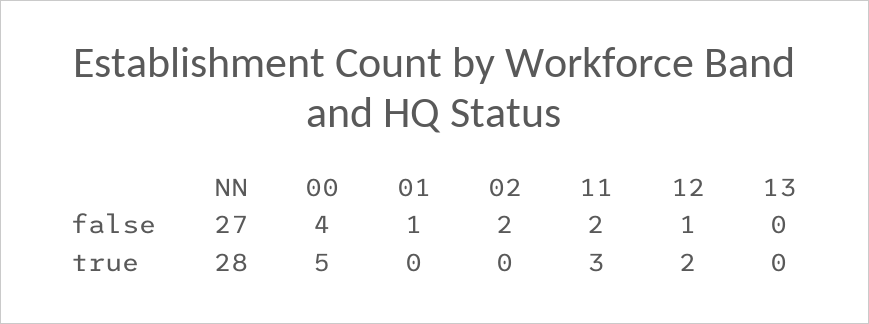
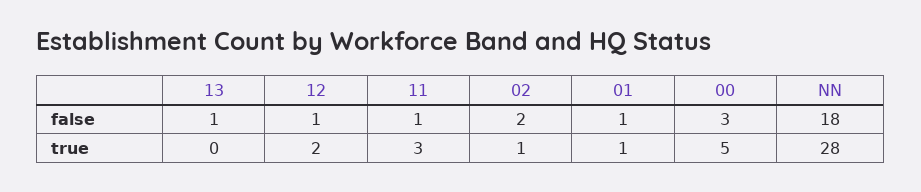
  {
    "NN": {
-     "false": 27,
+     "false": 18,
      "true": 28
    },
    "00": {
-     "false": 4,
+     "false": 3,
      "true": 5
    },
    "01": {
      "false": 1,
-     "true": 0
+     "true": 1
    },
    "02": {
      "false": 2,
-     "true": 0
+     "true": 1
    },
    "11": {
-     "false": 2,
+     "false": 1,
      "true": 3
    },
    "12": {
      "false": 1,
      "true": 2
    },
    "13": {
-     "false": 0,
+     "false": 1,
      "true": 0
    }
  }

